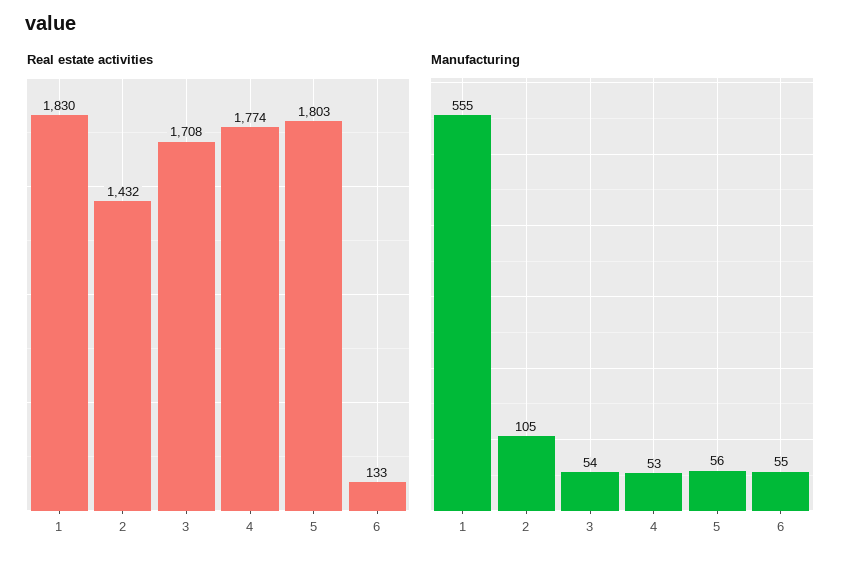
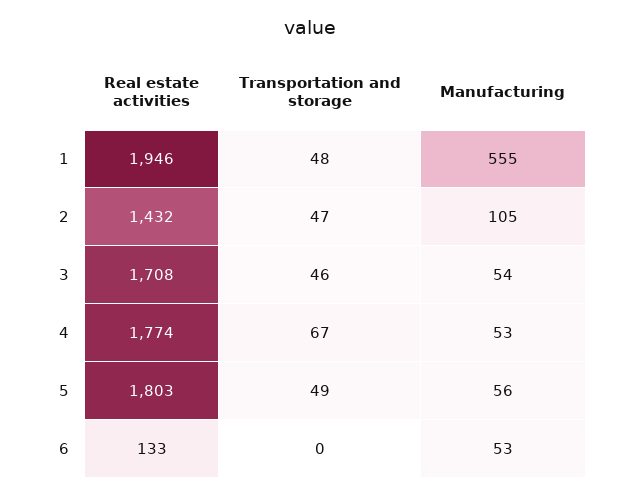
  {
    "Real estate activities": {
-     "1": 1830,
+     "1": 1946,
      "2": 1432,
      "3": 1708,
      "4": 1774,
      "5": 1803,
      "6": 133
    },
    "Manufacturing": {
      "1": 555,
      "2": 105,
      "3": 54,
      "4": 53,
      "5": 56,
-     "6": 55
+     "6": 53
-   }
+   },
+   "Transportation and storage": {
+     "1": 48,
+     "2": 47,
+     "3": 46,
+     "4": 67,
+     "5": 49,
+     "6": 0
+   }
  }

